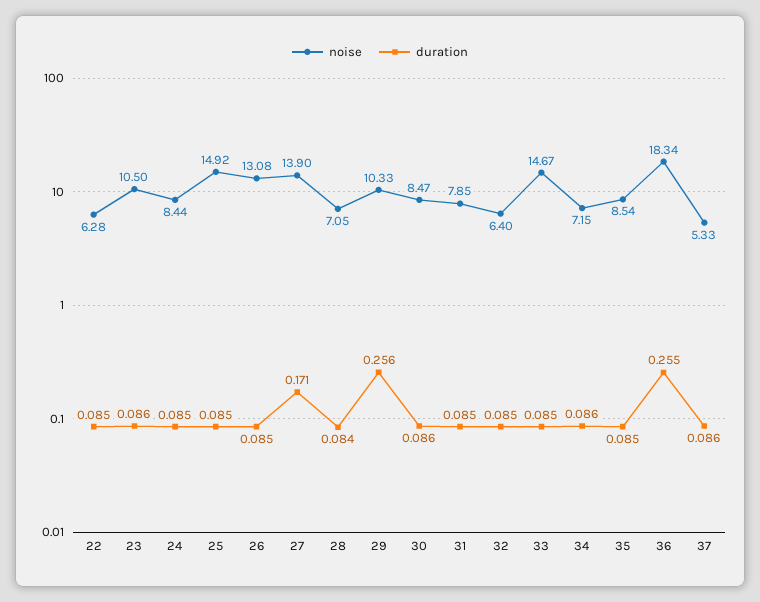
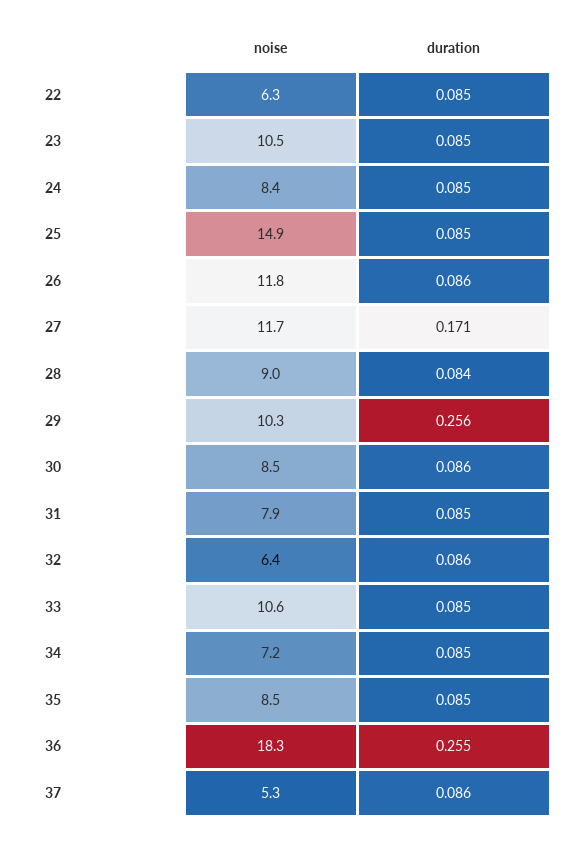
  {
    "noise": {
      "22": 6.28,
      "23": 10.5,
      "24": 8.44,
      "25": 14.92,
-     "26": 13.08,
+     "26": 11.8,
-     "27": 13.9,
+     "27": 11.7,
-     "28": 7.05,
+     "28": 9,
      "29": 10.33,
      "30": 8.47,
      "31": 7.85,
      "32": 6.4,
-     "33": 14.67,
+     "33": 10.6,
      "34": 7.15,
      "35": 8.54,
      "36": 18.34,
      "37": 5.33
    },
    "duration": {
      "22": 0.085,
-     "23": 0.086,
+     "23": 0.085,
      "24": 0.085,
      "25": 0.085,
-     "26": 0.085,
+     "26": 0.086,
      "27": 0.171,
      "28": 0.084,
      "29": 0.256,
      "30": 0.086,
      "31": 0.085,
-     "32": 0.085,
+     "32": 0.086,
      "33": 0.085,
-     "34": 0.086,
+     "34": 0.085,
      "35": 0.085,
      "36": 0.255,
      "37": 0.086
    }
  }

